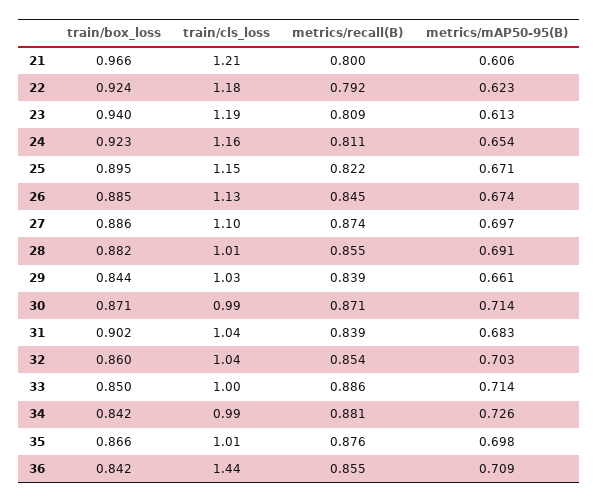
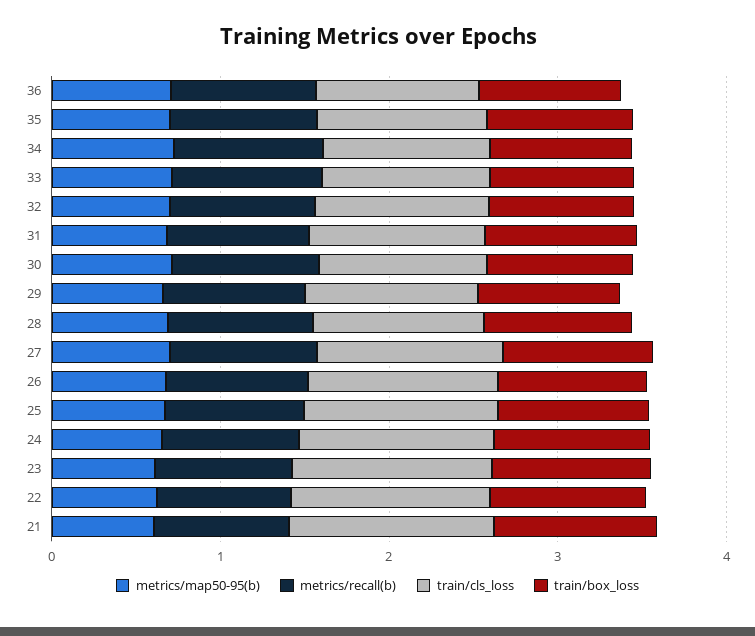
  {
    "train/box_loss": {
      "21": 0.966,
      "22": 0.924,
      "23": 0.94,
      "24": 0.923,
      "25": 0.895,
      "26": 0.885,
      "27": 0.886,
      "28": 0.882,
      "29": 0.844,
      "30": 0.871,
      "31": 0.902,
      "32": 0.86,
      "33": 0.85,
      "34": 0.842,
      "35": 0.866,
      "36": 0.842
    },
    "train/cls_loss": {
      "21": 1.21,
      "22": 1.18,
      "23": 1.19,
      "24": 1.16,
      "25": 1.15,
      "26": 1.13,
      "27": 1.1,
      "28": 1.01,
      "29": 1.03,
      "30": 0.99,
      "31": 1.04,
      "32": 1.04,
      "33": 1,
      "34": 0.99,
      "35": 1.01,
-     "36": 1.44
+     "36": 1
    },
    "metrics/recall(B)": {
      "21": 0.8,
      "22": 0.792,
      "23": 0.809,
      "24": 0.811,
      "25": 0.822,
      "26": 0.845,
      "27": 0.874,
      "28": 0.855,
      "29": 0.839,
      "30": 0.871,
      "31": 0.839,
      "32": 0.854,
      "33": 0.886,
      "34": 0.881,
      "35": 0.876,
      "36": 0.855
    },
    "metrics/mAP50-95(B)": {
      "21": 0.606,
      "22": 0.623,
      "23": 0.613,
      "24": 0.654,
      "25": 0.671,
      "26": 0.674,
      "27": 0.697,
      "28": 0.691,
      "29": 0.661,
      "30": 0.714,
      "31": 0.683,
      "32": 0.703,
      "33": 0.714,
      "34": 0.726,
      "35": 0.698,
      "36": 0.709
    }
  }

